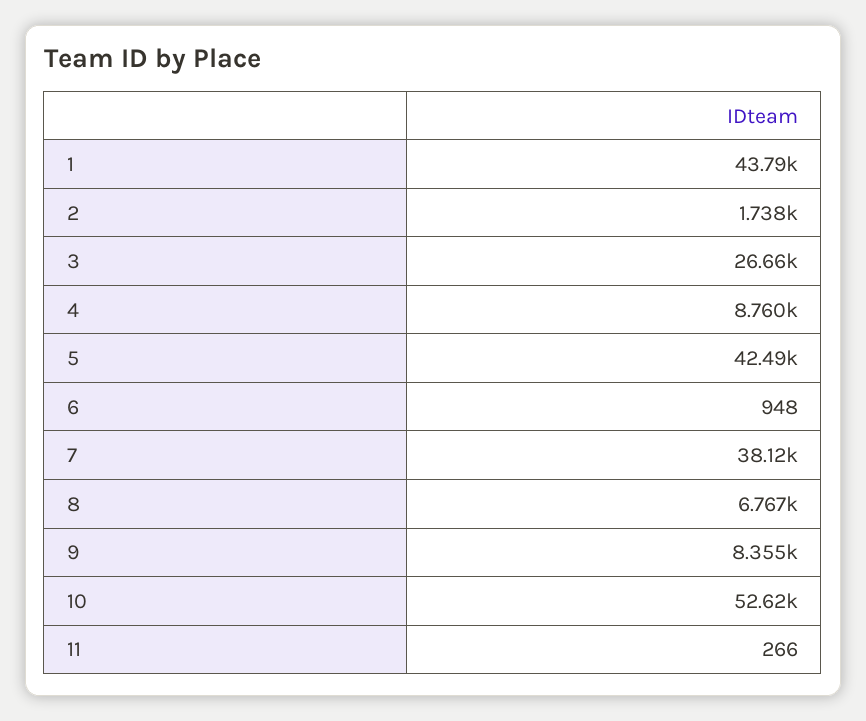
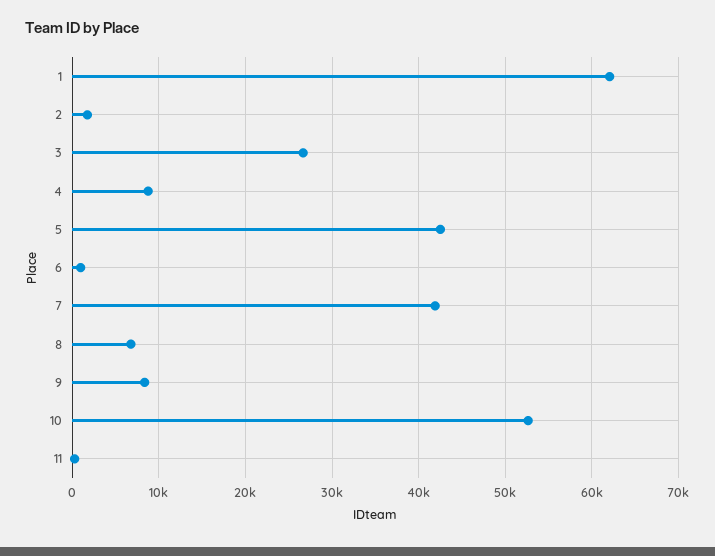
  {
-   "1": 43790,
+   "1": 62000,
    "2": 1738,
    "3": 26660,
    "4": 8760,
    "5": 42490,
    "6": 948,
-   "7": 38120,
+   "7": 42000,
    "8": 6767,
    "9": 8355,
    "10": 52620,
    "11": 266
  }

